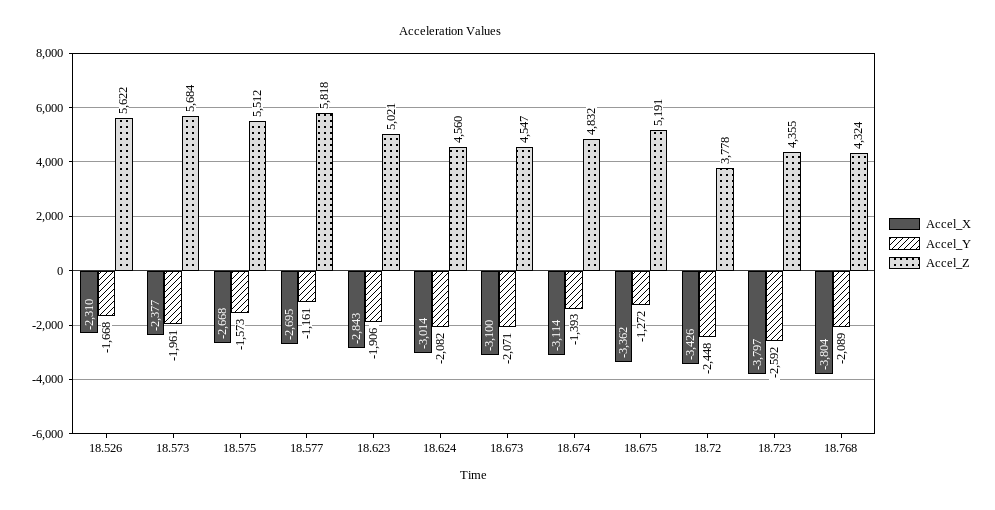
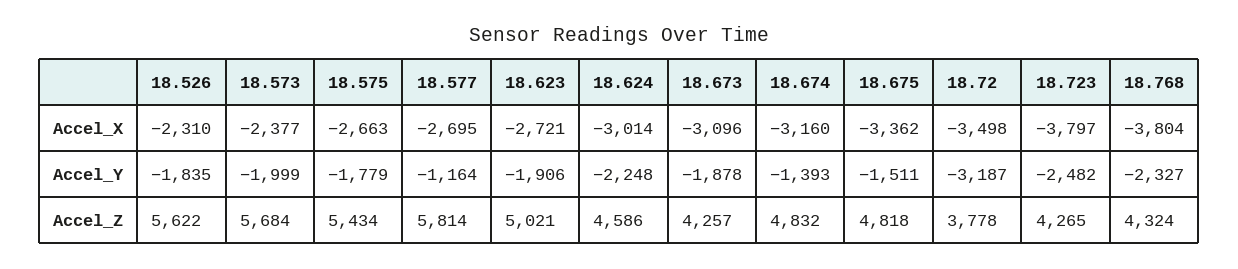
  {
    "Accel_X": {
      "18.526": -2310,
      "18.573": -2377,
-     "18.575": -2668,
+     "18.575": -2663,
      "18.577": -2695,
-     "18.623": -2843,
+     "18.623": -2721,
      "18.624": -3014,
-     "18.673": -3100,
+     "18.673": -3096,
-     "18.674": -3114,
+     "18.674": -3160,
      "18.675": -3362,
-     "18.72": -3426,
+     "18.72": -3498,
      "18.723": -3797,
      "18.768": -3804
    },
    "Accel_Y": {
-     "18.526": -1668,
+     "18.526": -1835,
-     "18.573": -1961,
+     "18.573": -1999,
-     "18.575": -1573,
+     "18.575": -1779,
-     "18.577": -1161,
+     "18.577": -1164,
      "18.623": -1906,
-     "18.624": -2082,
+     "18.624": -2248,
-     "18.673": -2071,
+     "18.673": -1878,
      "18.674": -1393,
-     "18.675": -1272,
+     "18.675": -1511,
-     "18.72": -2448,
+     "18.72": -3187,
-     "18.723": -2592,
+     "18.723": -2482,
-     "18.768": -2089
+     "18.768": -2327
    },
    "Accel_Z": {
      "18.526": 5622,
      "18.573": 5684,
-     "18.575": 5512,
+     "18.575": 5434,
-     "18.577": 5818,
+     "18.577": 5814,
      "18.623": 5021,
-     "18.624": 4560,
+     "18.624": 4586,
-     "18.673": 4547,
+     "18.673": 4257,
      "18.674": 4832,
-     "18.675": 5191,
+     "18.675": 4818,
      "18.72": 3778,
-     "18.723": 4355,
+     "18.723": 4265,
      "18.768": 4324
    }
  }

